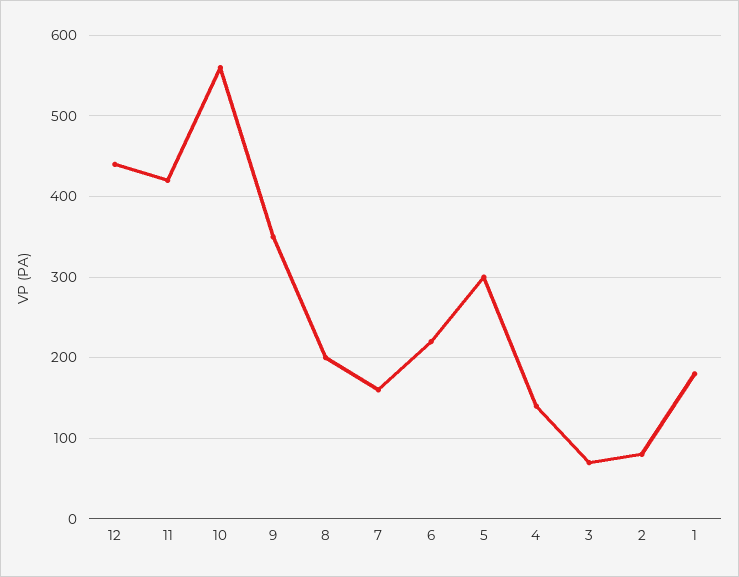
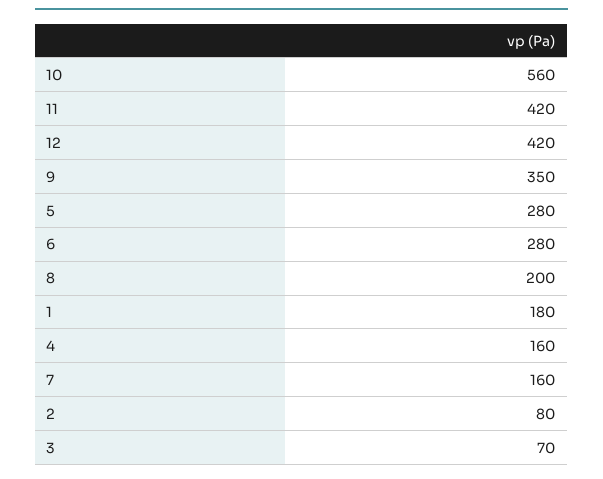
  {
-   "12": 440,
+   "12": 420,
    "11": 420,
    "10": 560,
    "9": 350,
    "8": 200,
    "7": 160,
-   "6": 220,
+   "6": 280,
-   "5": 300,
+   "5": 280,
-   "4": 140,
+   "4": 160,
    "3": 70,
    "2": 80,
    "1": 180
  }

